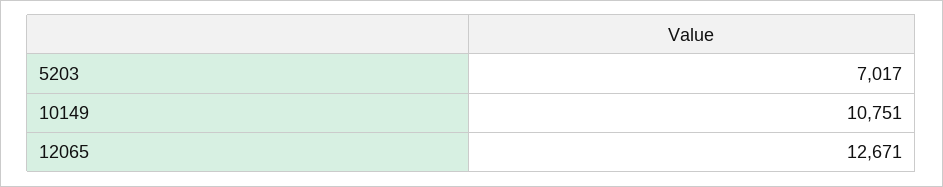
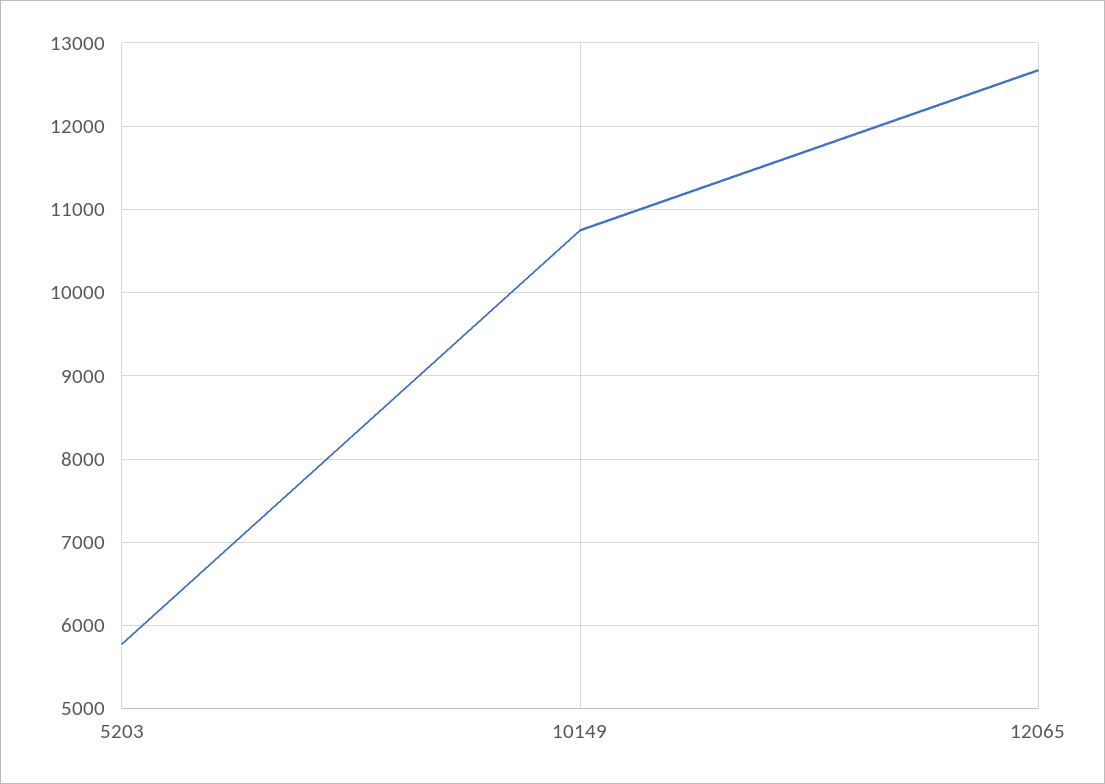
  {
-   "5203": 7017,
+   "5203": 5800,
    "10149": 10751,
    "12065": 12671
  }

